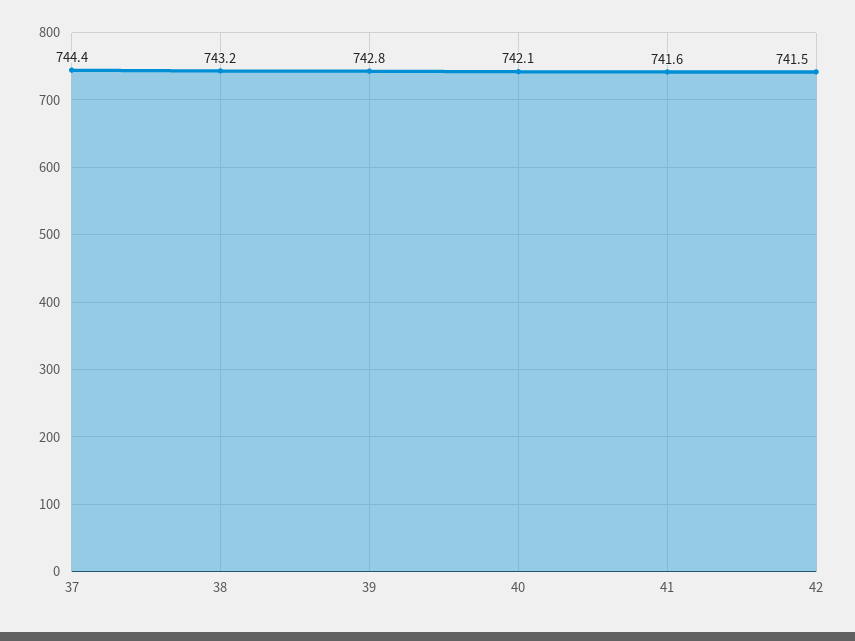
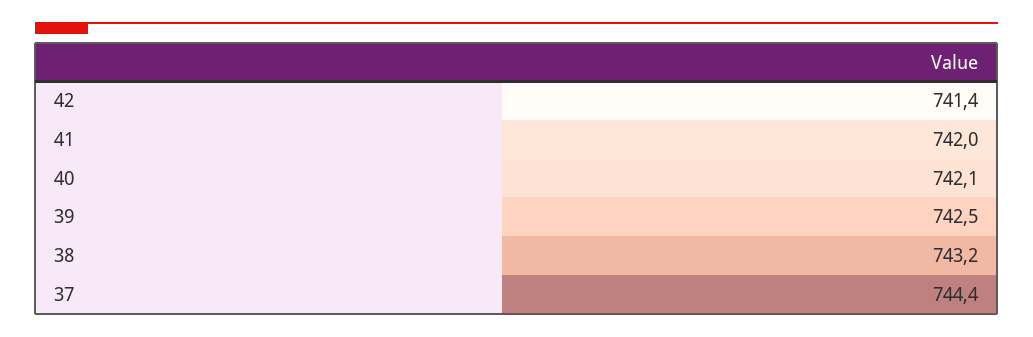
  {
    "37": 744.4,
    "38": 743.2,
-   "39": 742.8,
+   "39": 742.5,
    "40": 742.1,
-   "41": 741.6,
+   "41": 742,
-   "42": 741.5
+   "42": 741.4
  }

